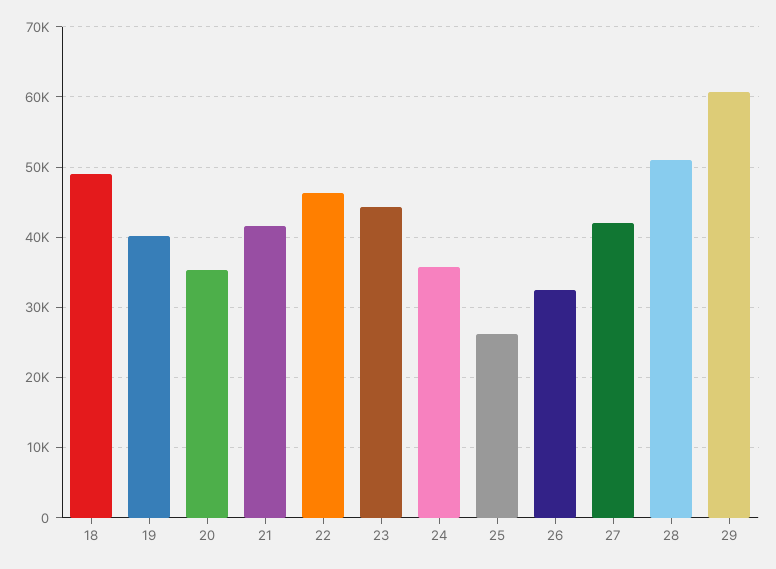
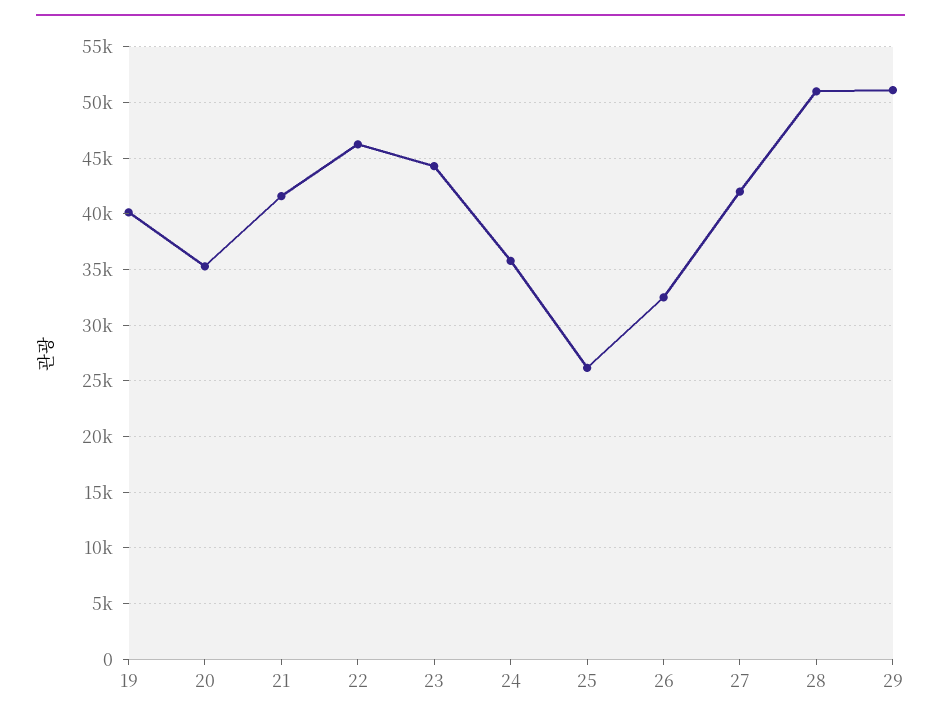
  {
-   "18": 49000,
    "19": 40000,
    "20": 35000,
    "21": 42000,
    "22": 46000,
    "23": 44000,
    "24": 36000,
    "25": 26000,
    "26": 33000,
    "27": 42000,
    "28": 51000,
-   "29": 61000
+   "29": 51000
  }

